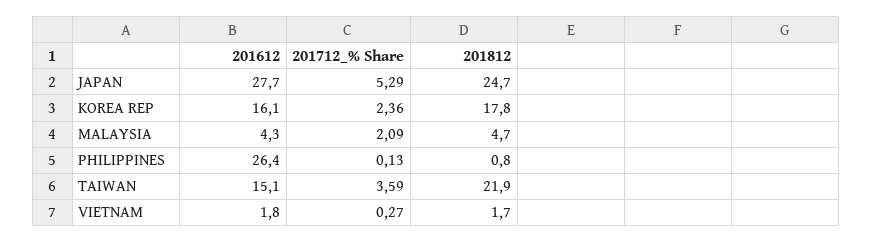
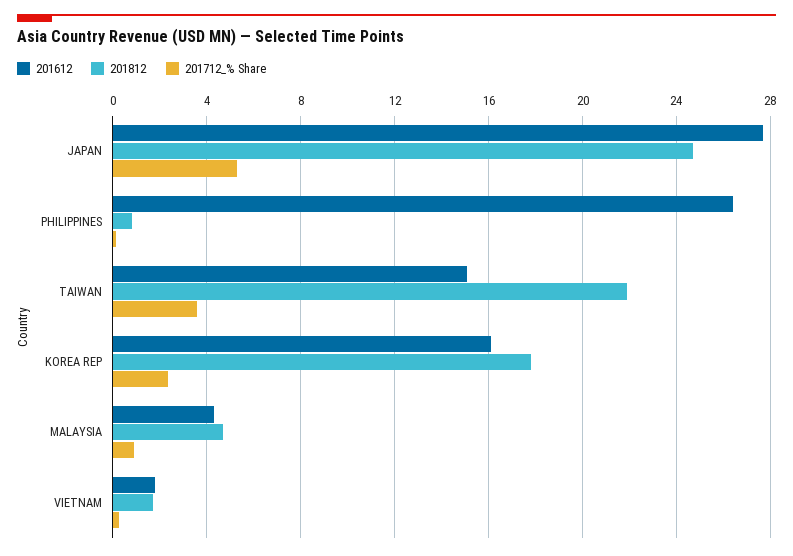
  {
    "201612": {
      "JAPAN": 27.7,
      "KOREA REP": 16.1,
      "MALAYSIA": 4.3,
      "PHILIPPINES": 26.4,
      "TAIWAN": 15.1,
      "VIETNAM": 1.8
    },
    "201712_% Share": {
      "JAPAN": 5.29,
      "KOREA REP": 2.36,
-     "MALAYSIA": 2.09,
+     "MALAYSIA": 1,
      "PHILIPPINES": 0.13,
      "TAIWAN": 3.59,
      "VIETNAM": 0.27
    },
    "201812": {
      "JAPAN": 24.7,
      "KOREA REP": 17.8,
      "MALAYSIA": 4.7,
      "PHILIPPINES": 0.8,
      "TAIWAN": 21.9,
      "VIETNAM": 1.7
    }
  }

